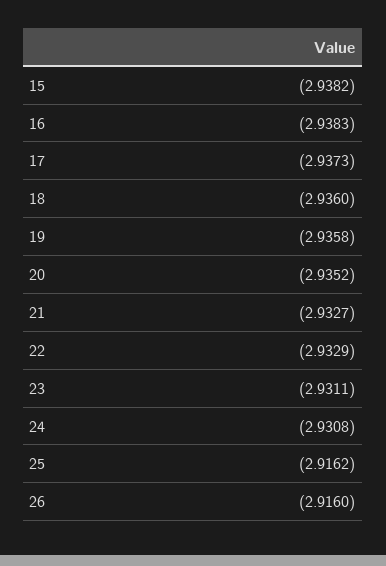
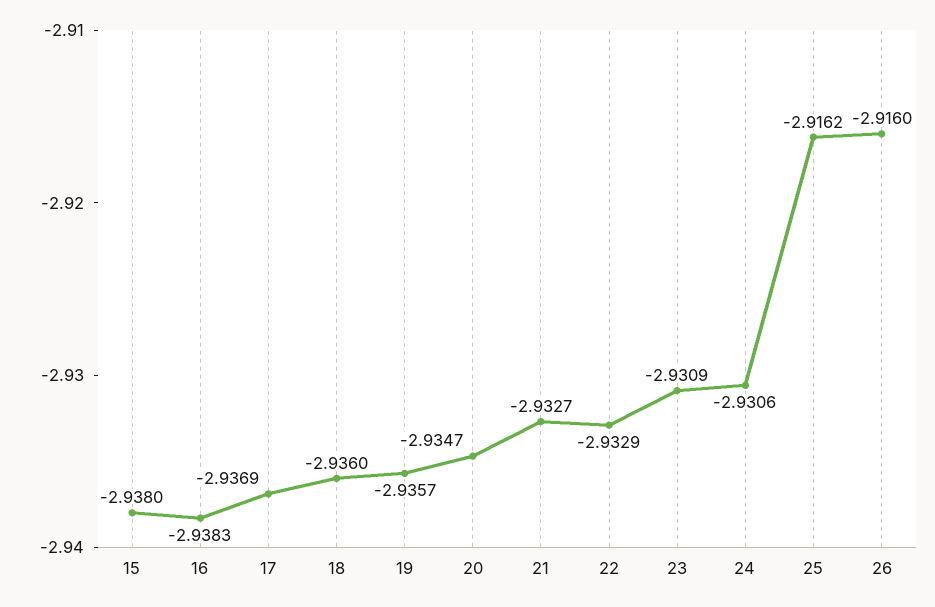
  {
-   "15": -2.9382,
+   "15": -2.938,
    "16": -2.9383,
-   "17": -2.9373,
+   "17": -2.9369,
    "18": -2.936,
-   "19": -2.9358,
+   "19": -2.9357,
-   "20": -2.9352,
+   "20": -2.9347,
    "21": -2.9327,
    "22": -2.9329,
-   "23": -2.9311,
+   "23": -2.9309,
-   "24": -2.9308,
+   "24": -2.9306,
    "25": -2.9162,
    "26": -2.916
  }

